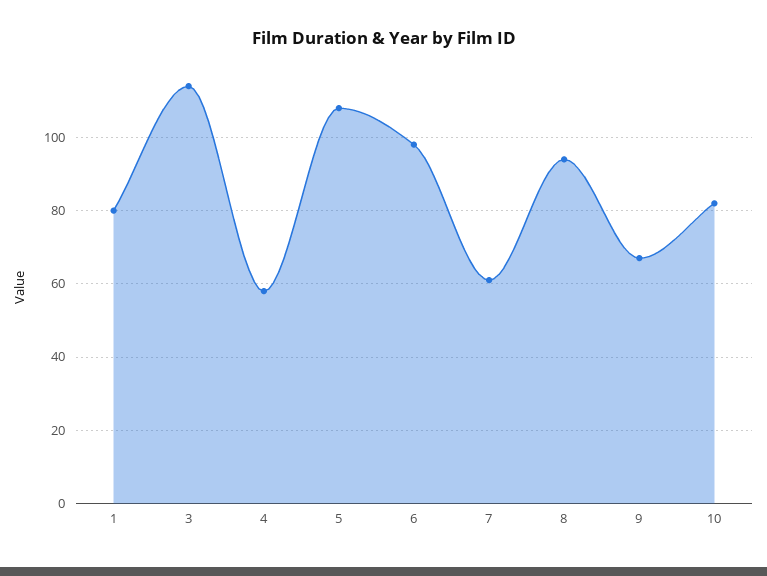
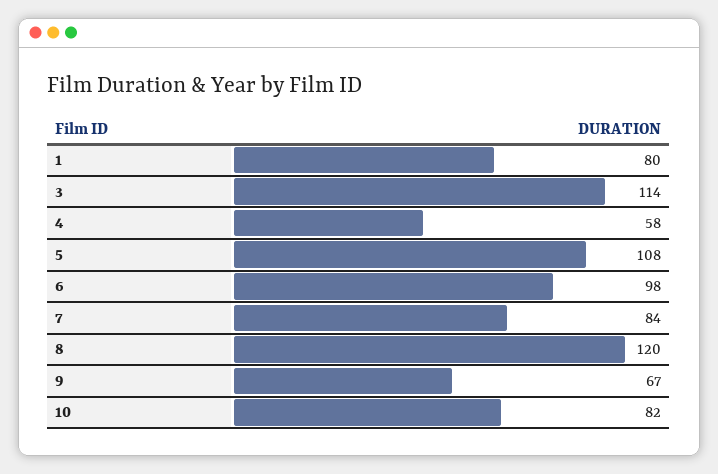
  {
    "1": 80,
    "3": 114,
    "4": 58,
    "5": 108,
    "6": 98,
-   "7": 60,
+   "7": 84,
-   "8": 95,
+   "8": 120,
    "9": 67,
    "10": 82
  }

